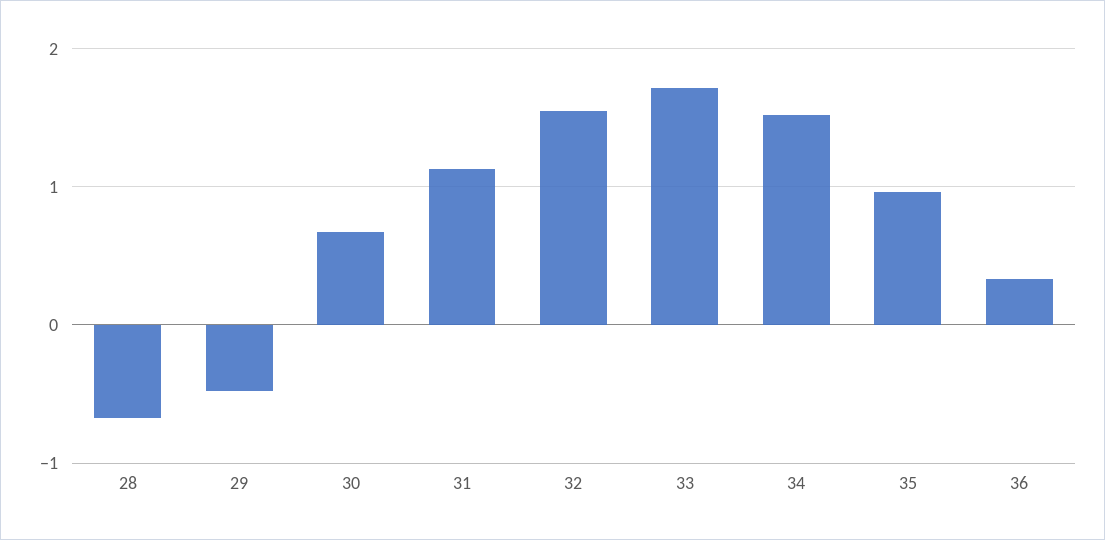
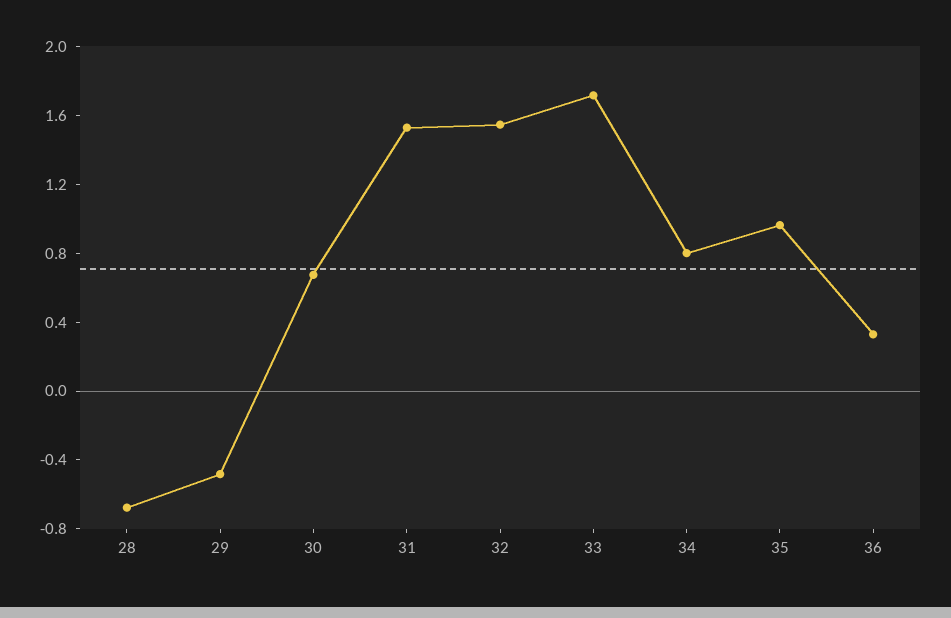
  {
    "28": -0.7,
    "29": -0.5,
    "30": 0.7,
-   "31": 1.1,
+   "31": 1.5,
    "32": 1.5,
    "33": 1.7,
-   "34": 1.5,
+   "34": 0.8,
    "35": 1,
    "36": 0.3
  }

